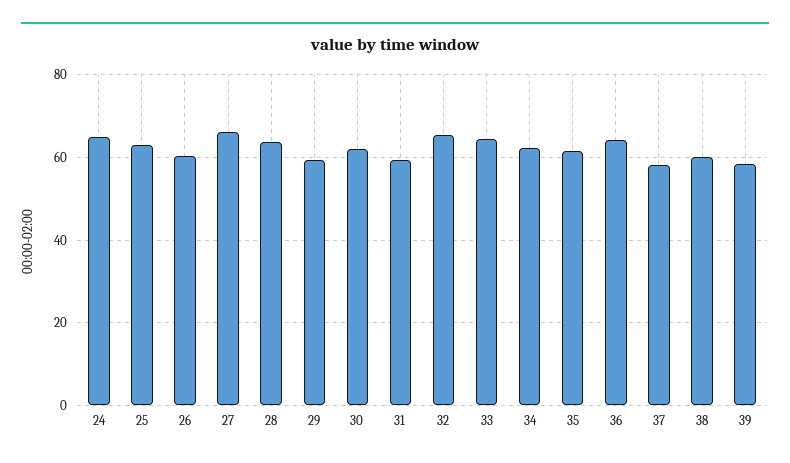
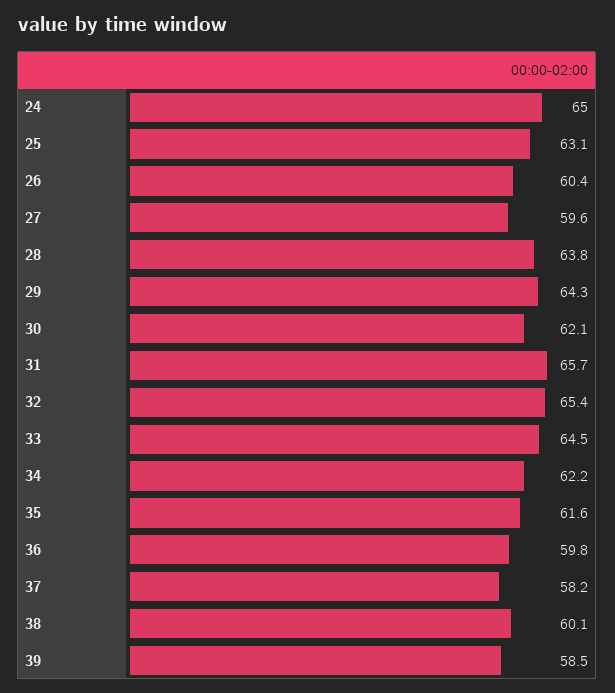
  {
    "24": 65,
    "25": 63.1,
    "26": 60.4,
-   "27": 66,
+   "27": 59.6,
    "28": 63.8,
-   "29": 60,
+   "29": 64.3,
    "30": 62.1,
-   "31": 60,
+   "31": 65.7,
    "32": 65.4,
    "33": 64.5,
    "34": 62.2,
    "35": 61.6,
-   "36": 64,
+   "36": 59.8,
    "37": 58.2,
    "38": 60.1,
    "39": 58.5
  }

